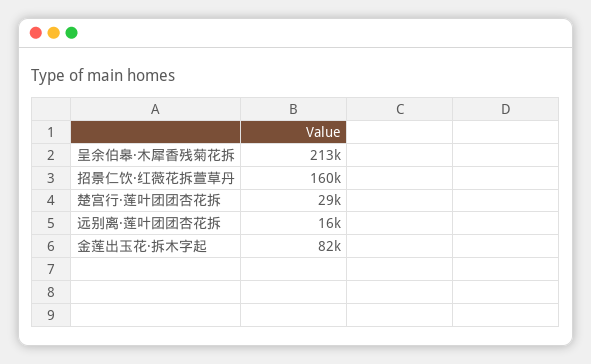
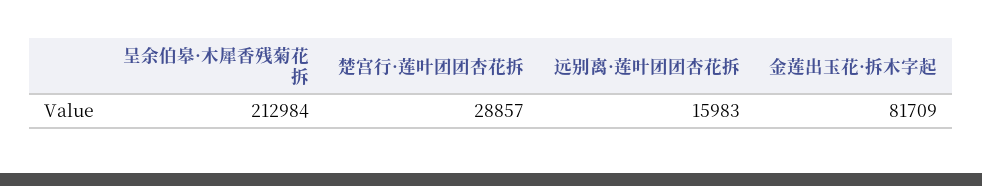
  {
    "呈余伯皋·木犀香残菊花拆": 212984,
-   "招景仁饮·红薇花拆萱草丹": 160000,
    "楚宫行·莲叶团团杏花拆": 28857,
    "远别离·莲叶团团杏花拆": 15983,
    "金莲出玉花·拆木字起": 81709
  }

